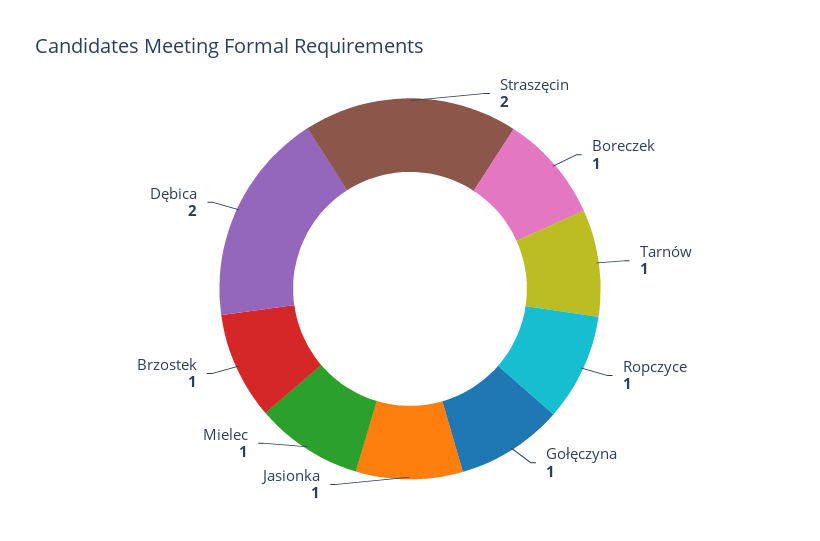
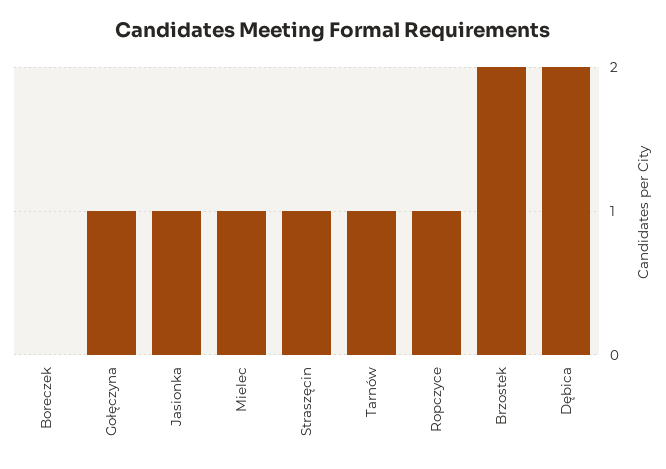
  {
-   "Straszęcin": 2,
+   "Straszęcin": 1,
-   "Boreczek": 1,
+   "Boreczek": 0,
    "Tarnów": 1,
    "Ropczyce": 1,
    "Gołęczyna": 1,
    "Jasionka": 1,
    "Mielec": 1,
-   "Brzostek": 1,
+   "Brzostek": 2,
    "Dębica": 2
  }

